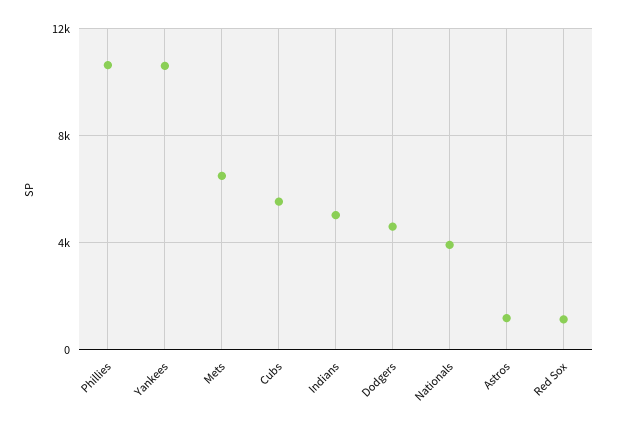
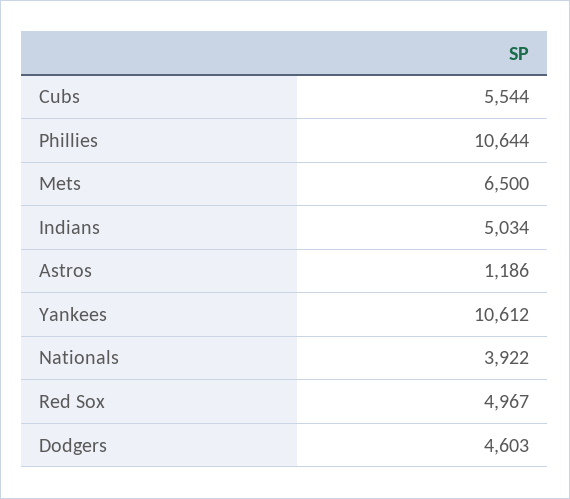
  {
    "Phillies": 10644,
    "Yankees": 10612,
    "Mets": 6500,
    "Cubs": 5544,
    "Indians": 5034,
    "Dodgers": 4603,
    "Nationals": 3922,
    "Astros": 1186,
-   "Red Sox": 1000
+   "Red Sox": 4967
  }

